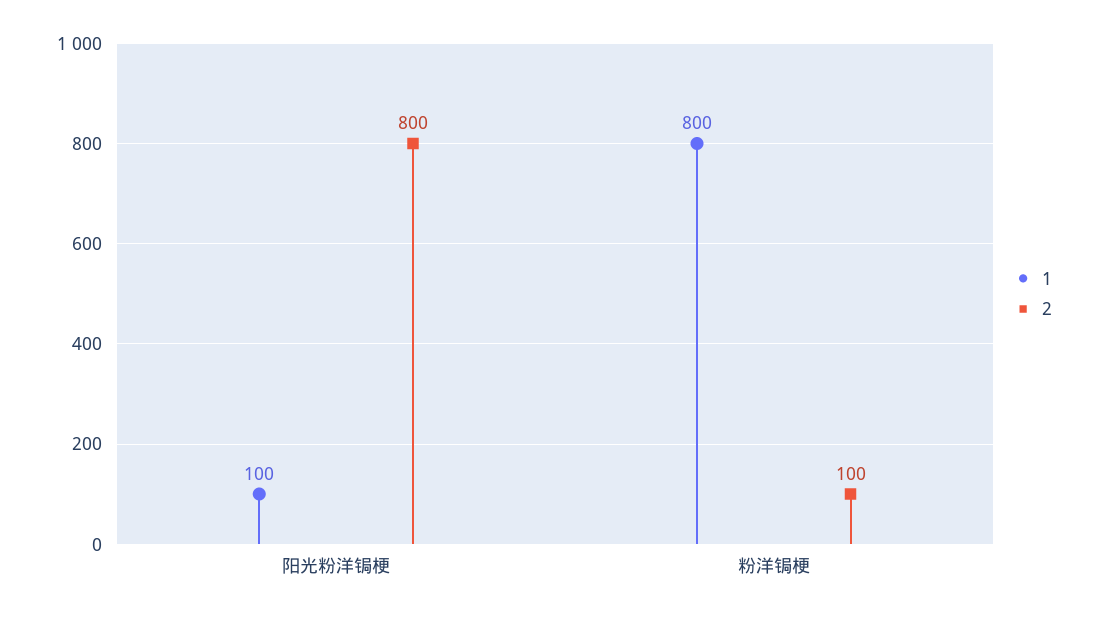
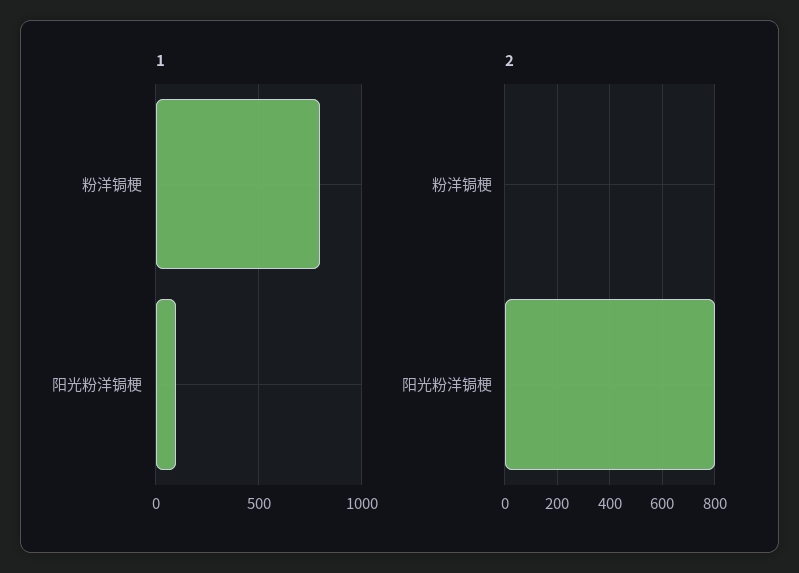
  {
    "1": {
      "阳光粉洋锔梗": 100,
      "粉洋锔梗": 800
    },
    "2": {
      "阳光粉洋锔梗": 800,
-     "粉洋锔梗": 100
+     "粉洋锔梗": 0
    }
  }

